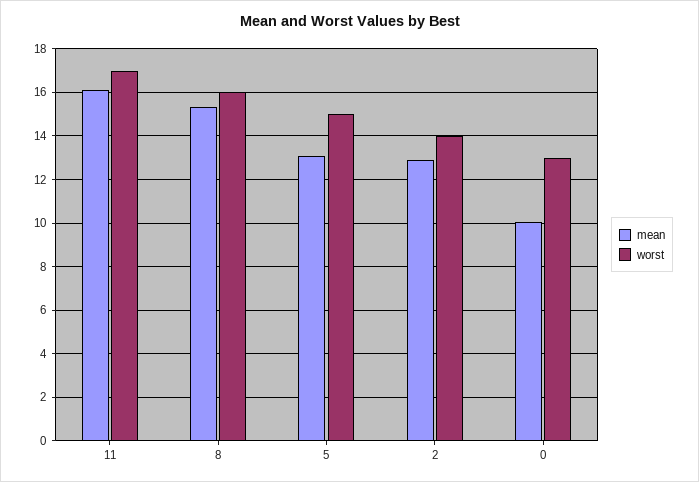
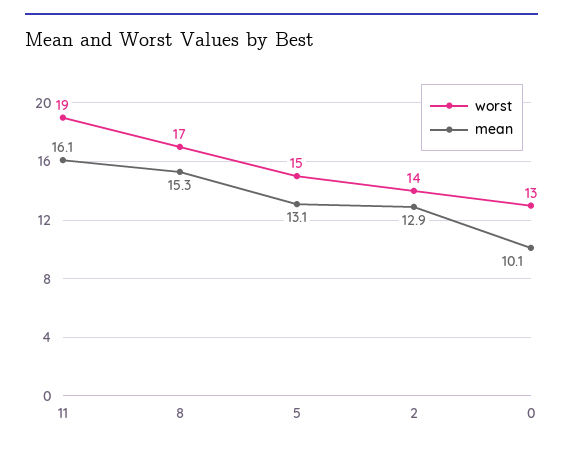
  {
    "mean": {
      "11": 16.1,
      "8": 15.3,
      "5": 13.1,
      "2": 12.9,
      "0": 10.1
    },
    "worst": {
-     "11": 17,
+     "11": 19,
-     "8": 16,
+     "8": 17,
      "5": 15,
      "2": 14,
      "0": 13
    }
  }

